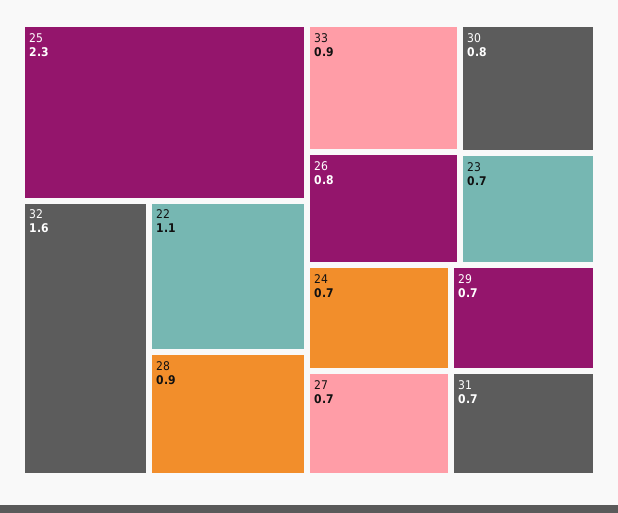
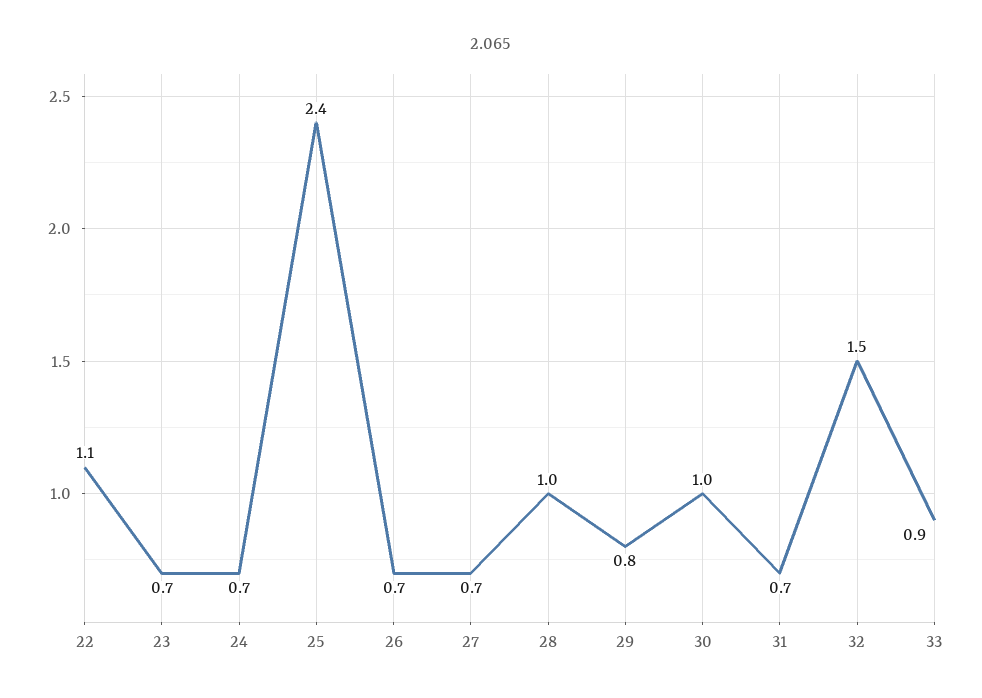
  {
-   "25": 2.3,
+   "25": 2.4,
-   "32": 1.6,
+   "32": 1.5,
    "22": 1.1,
-   "28": 0.9,
+   "28": 1,
    "33": 0.9,
-   "26": 0.8,
+   "26": 0.7,
-   "30": 0.8,
+   "30": 1,
    "23": 0.7,
    "24": 0.7,
    "27": 0.7,
-   "29": 0.7,
+   "29": 0.8,
    "31": 0.7
  }

